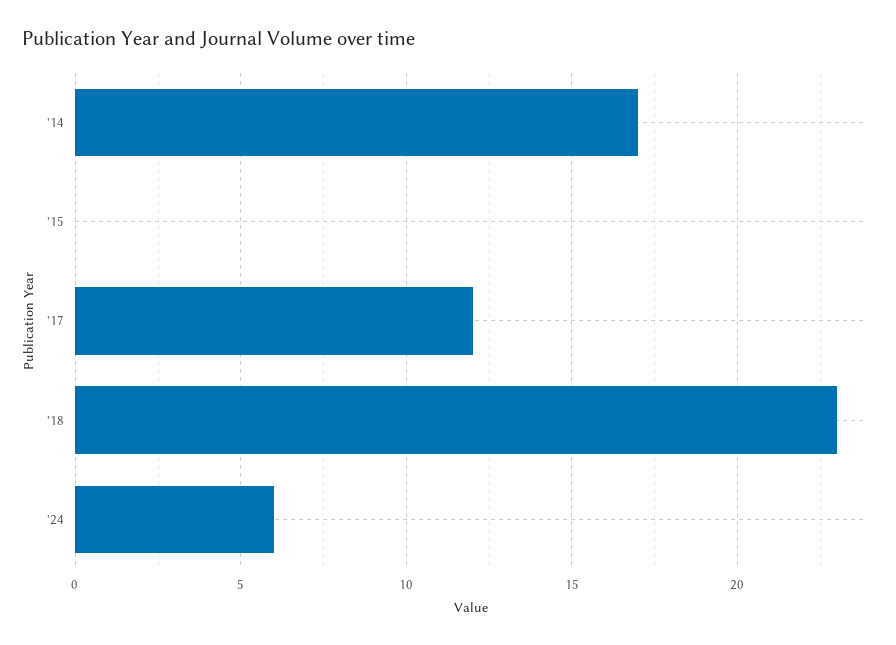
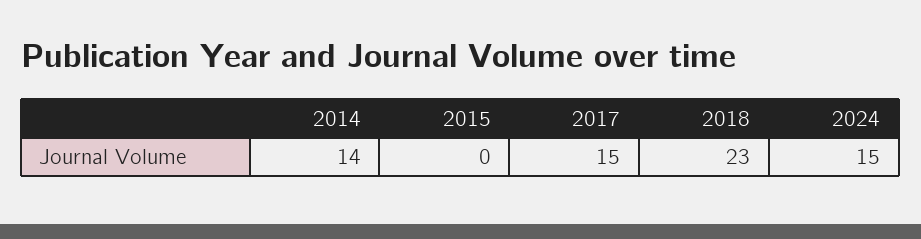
  {
-   "'14": 17,
+   "'14": 14,
    "'15": 0,
-   "'17": 12,
+   "'17": 15,
    "'18": 23,
-   "'24": 6
+   "'24": 15
  }

